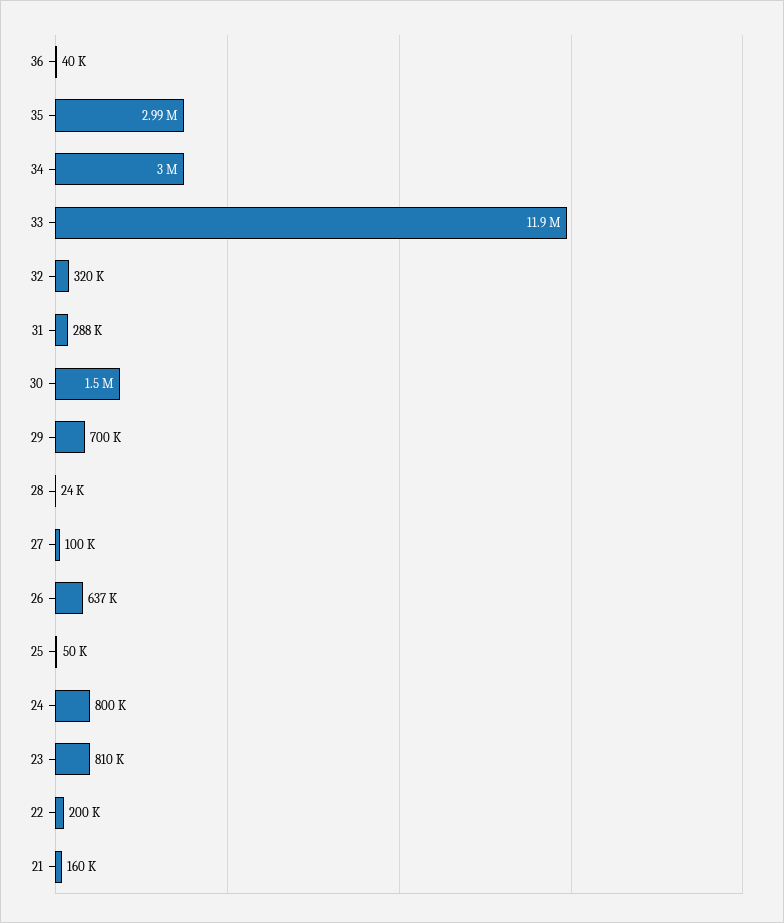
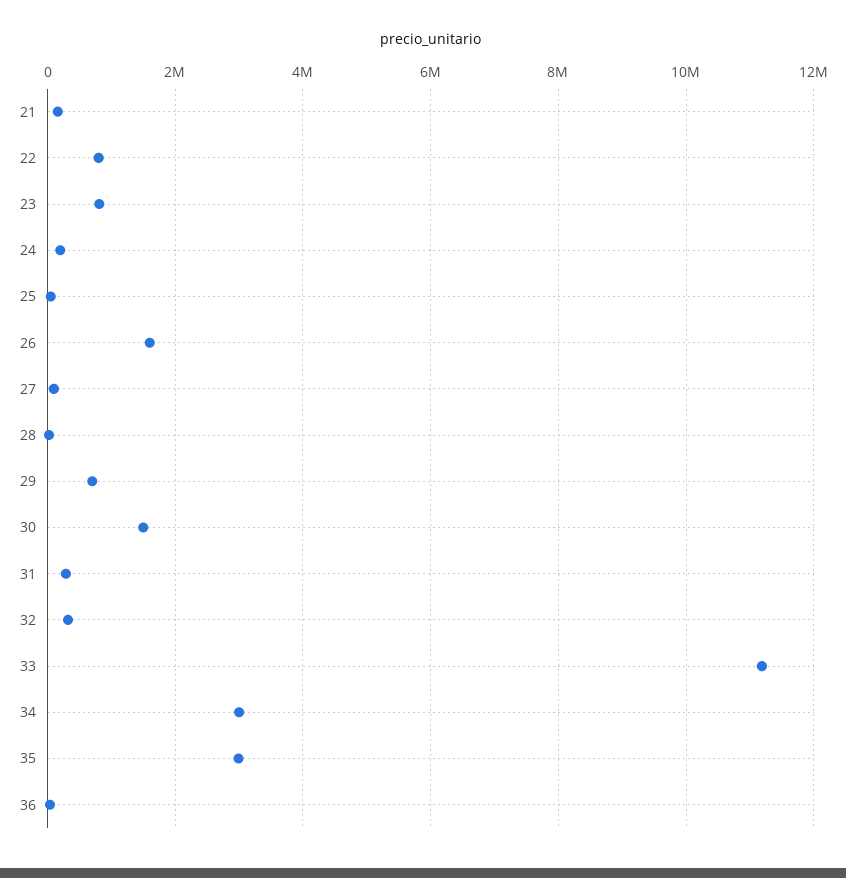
  {
    "36": 40000,
    "35": 2990000,
    "34": 3000000,
-   "33": 11900000,
+   "33": 11200000,
    "32": 320000,
    "31": 288000,
    "30": 1500000,
    "29": 700000,
    "28": 24000,
    "27": 100000,
-   "26": 637000,
+   "26": 1600000,
    "25": 50000,
-   "24": 800000,
+   "24": 200000,
    "23": 810000,
-   "22": 200000,
+   "22": 800000,
    "21": 160000
  }

